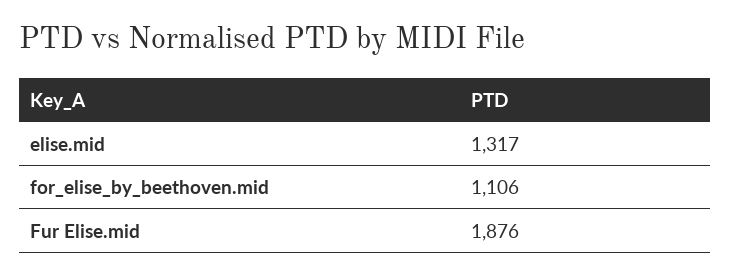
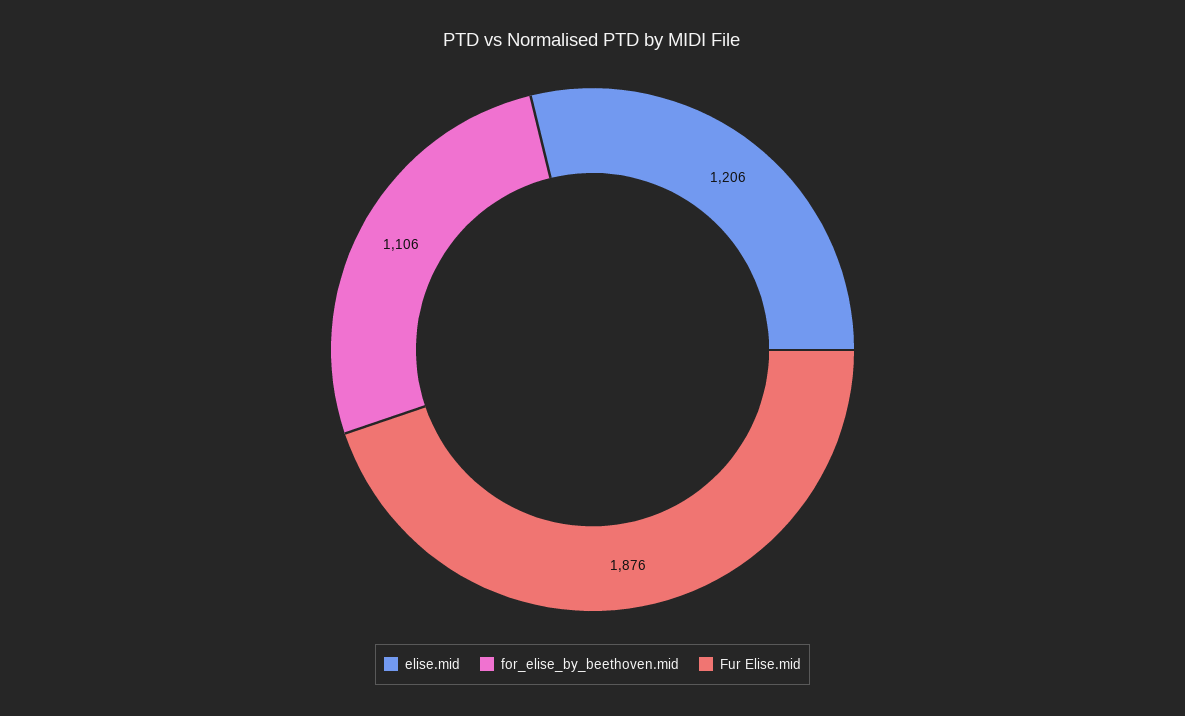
  {
-   "elise.mid": 1317,
+   "elise.mid": 1206,
    "for_elise_by_beethoven.mid": 1106,
    "Fur Elise.mid": 1876
  }

